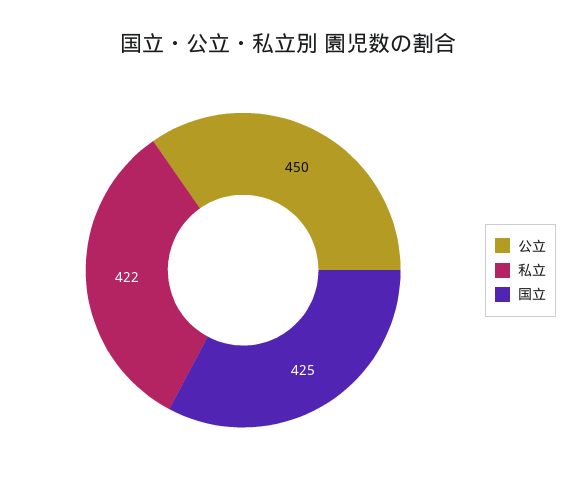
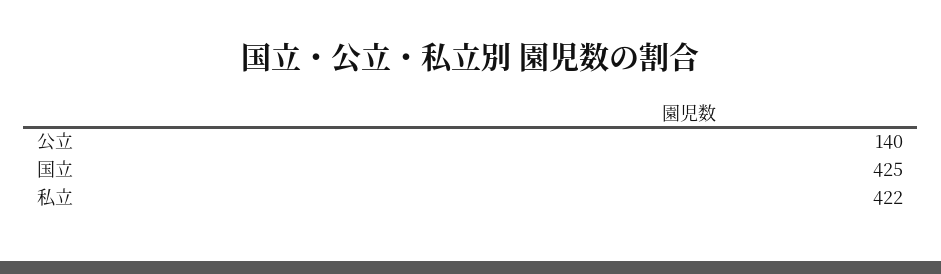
  {
-   "公立": 450,
+   "公立": 140,
    "私立": 422,
    "国立": 425
  }

